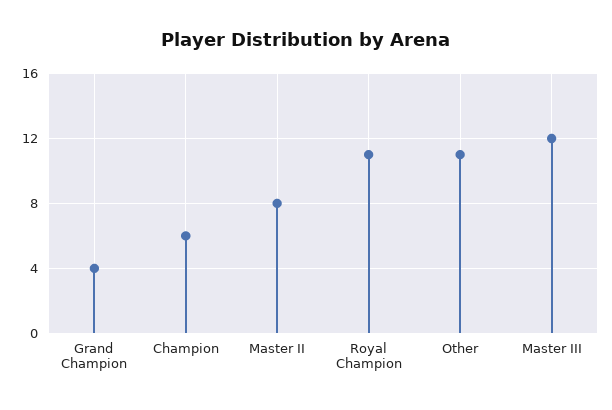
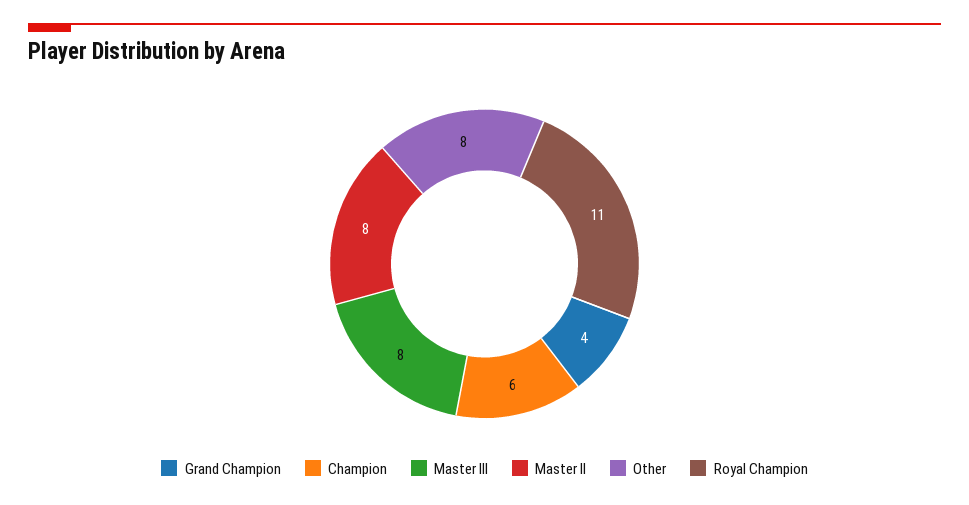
  {
    "Grand Champion": 4,
    "Champion": 6,
    "Master II": 8,
    "Royal Champion": 11,
-   "Other": 11,
+   "Other": 8,
-   "Master III": 12
+   "Master III": 8
  }

